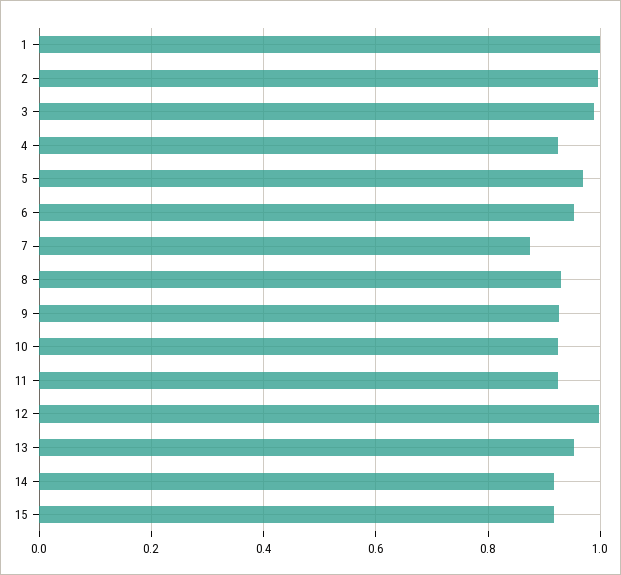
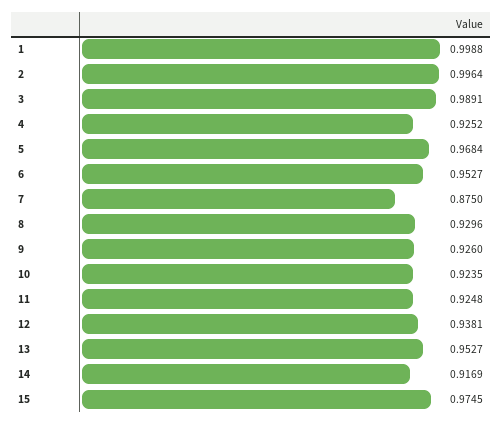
  {
    "1": 0.9988,
    "2": 0.9964,
    "3": 0.9891,
    "4": 0.9252,
    "5": 0.9684,
    "6": 0.9527,
    "7": 0.875,
    "8": 0.9296,
    "9": 0.926,
    "10": 0.9235,
    "11": 0.9248,
-   "12": 1,
+   "12": 0.9381,
    "13": 0.9527,
    "14": 0.9169,
-   "15": 0.92
+   "15": 0.9745
  }

